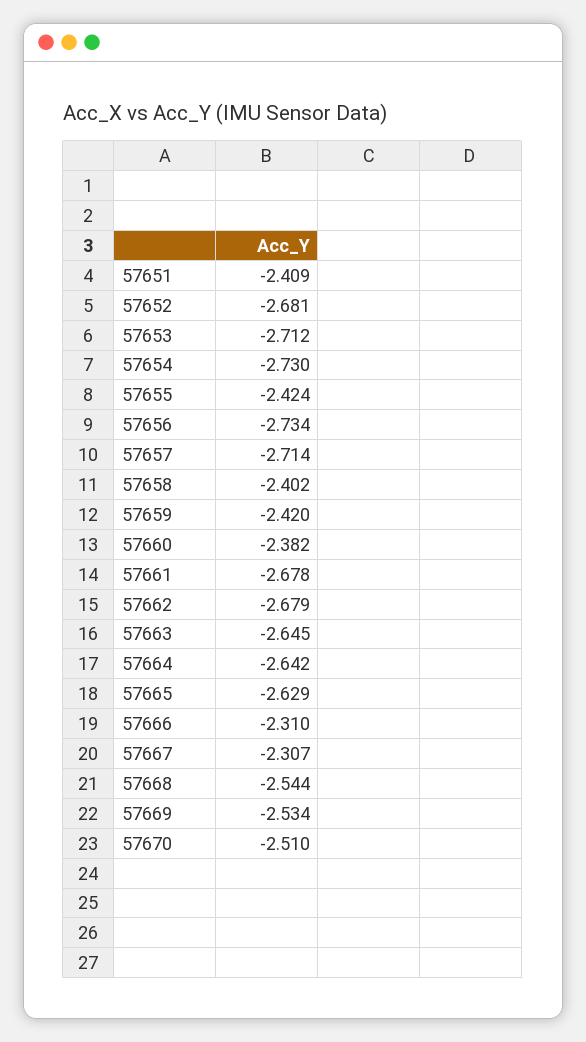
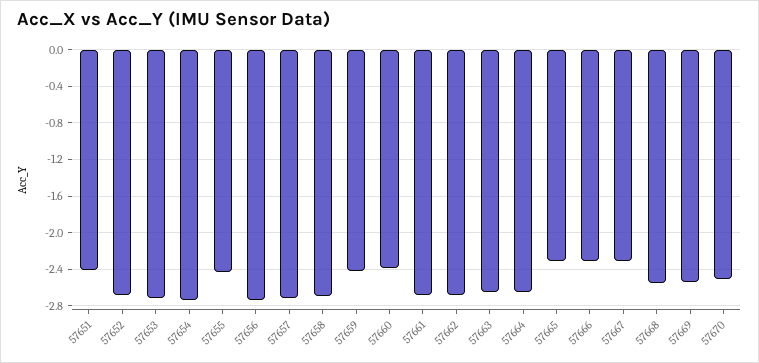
  {
    "57651": -2.409,
    "57652": -2.681,
    "57653": -2.712,
    "57654": -2.73,
    "57655": -2.424,
    "57656": -2.734,
    "57657": -2.714,
-   "57658": -2.402,
+   "57658": -2.7,
    "57659": -2.42,
    "57660": -2.382,
    "57661": -2.678,
    "57662": -2.679,
    "57663": -2.645,
    "57664": -2.642,
-   "57665": -2.629,
+   "57665": -2.3,
    "57666": -2.31,
    "57667": -2.307,
    "57668": -2.544,
    "57669": -2.534,
    "57670": -2.51
  }

